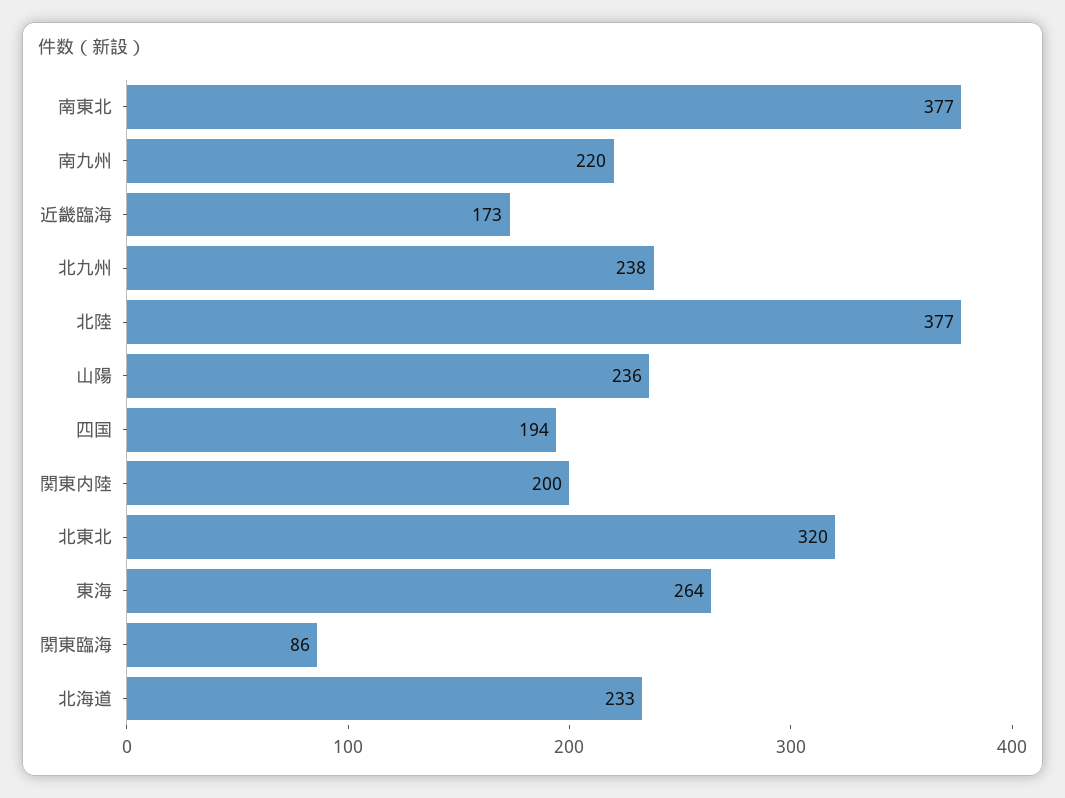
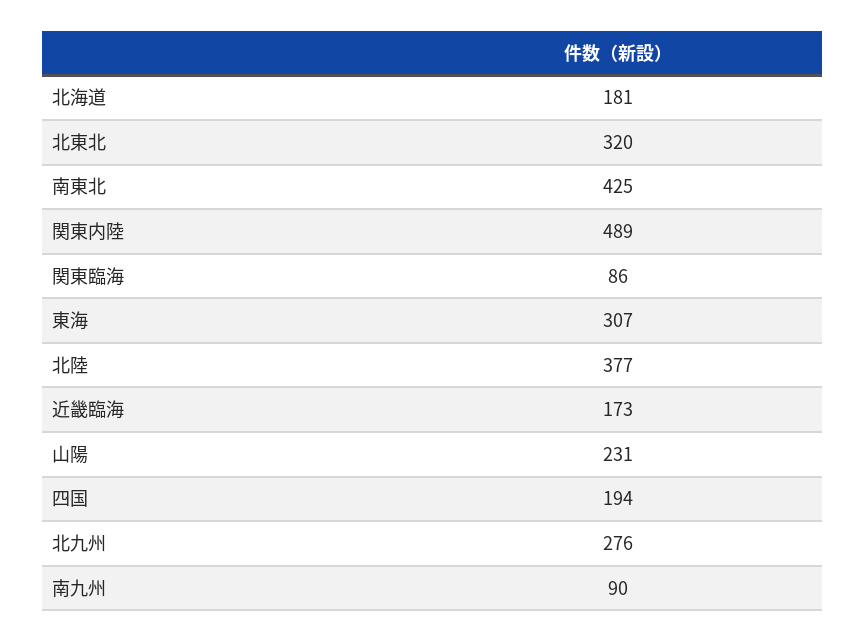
  {
-   "南東北": 377,
+   "南東北": 425,
-   "南九州": 220,
+   "南九州": 90,
    "近畿臨海": 173,
-   "北九州": 238,
+   "北九州": 276,
    "北陸": 377,
-   "山陽": 236,
+   "山陽": 231,
    "四国": 194,
-   "関東内陸": 200,
+   "関東内陸": 489,
    "北東北": 320,
-   "東海": 264,
+   "東海": 307,
    "関東臨海": 86,
-   "北海道": 233
+   "北海道": 181
  }

